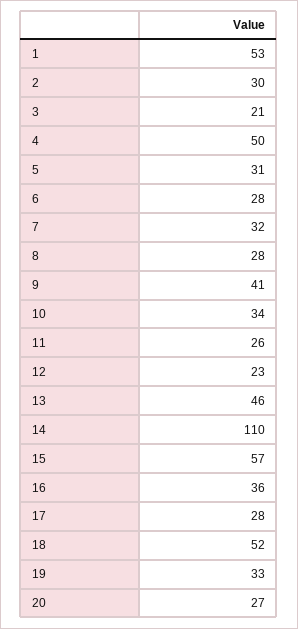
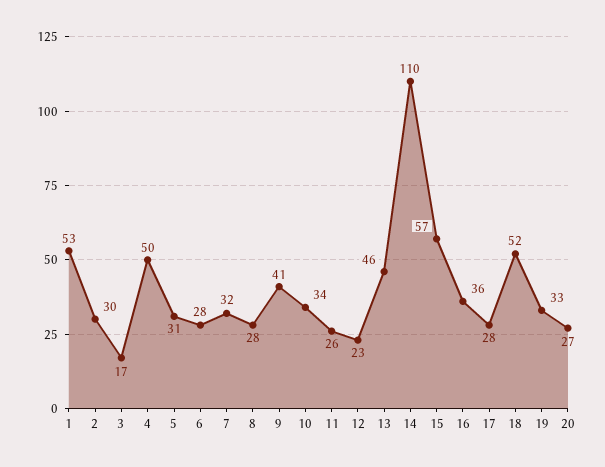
  {
    "1": 53,
    "2": 30,
-   "3": 21,
+   "3": 17,
    "4": 50,
    "5": 31,
    "6": 28,
    "7": 32,
    "8": 28,
    "9": 41,
    "10": 34,
    "11": 26,
    "12": 23,
    "13": 46,
    "14": 110,
    "15": 57,
    "16": 36,
    "17": 28,
    "18": 52,
    "19": 33,
    "20": 27
  }

